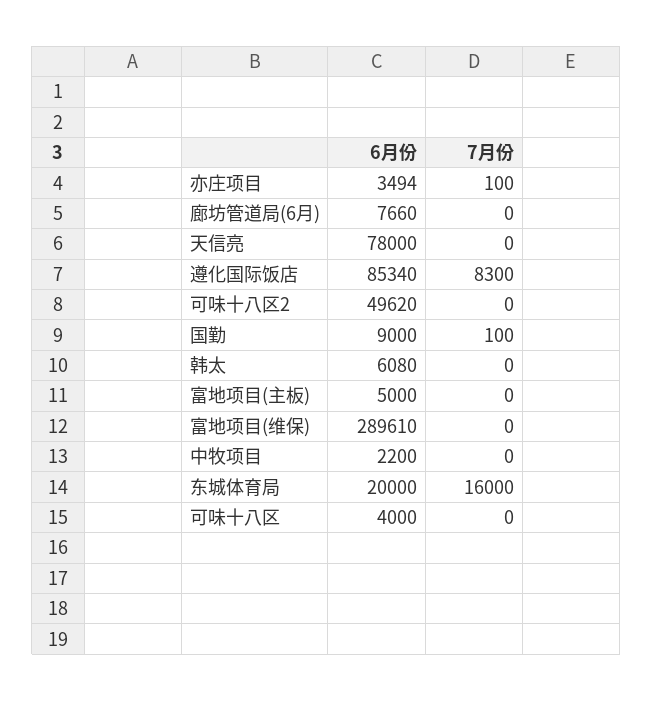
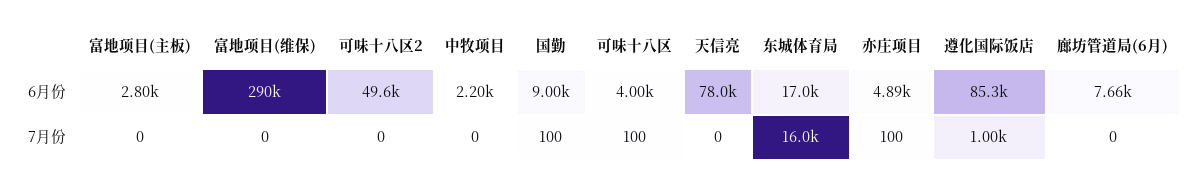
  {
    "6月份": {
-     "亦庄项目": 3494,
+     "亦庄项目": 4890,
      "廊坊管道局(6月)": 7660,
      "天信亮": 78000,
      "遵化国际饭店": 85340,
      "可味十八区2": 49620,
      "国勤": 9000,
-     "韩太": 6080,
-     "富地项目(主板)": 5000,
+     "富地项目(主板)": 2800,
      "富地项目(维保)": 289610,
      "中牧项目": 2200,
-     "东城体育局": 20000,
+     "东城体育局": 17000,
      "可味十八区": 4000
    },
    "7月份": {
      "亦庄项目": 100,
      "廊坊管道局(6月)": 0,
      "天信亮": 0,
-     "遵化国际饭店": 8300,
+     "遵化国际饭店": 1000,
      "可味十八区2": 0,
      "国勤": 100,
-     "韩太": 0,
      "富地项目(主板)": 0,
      "富地项目(维保)": 0,
      "中牧项目": 0,
      "东城体育局": 16000,
-     "可味十八区": 0
+     "可味十八区": 100
    }
  }

